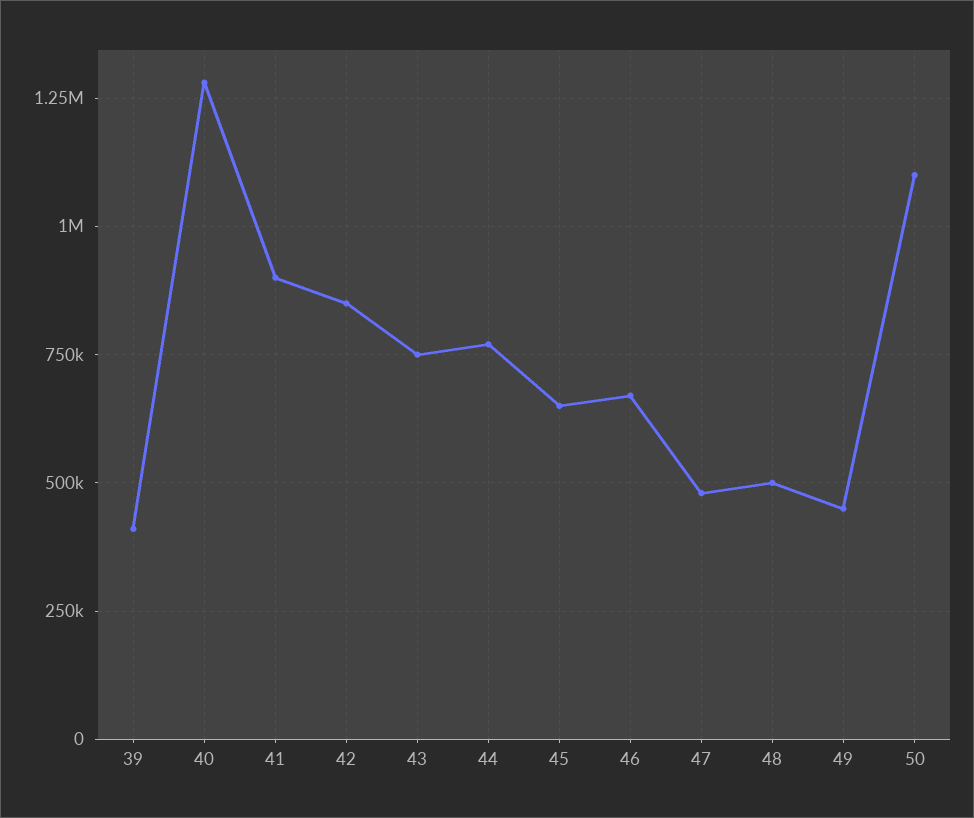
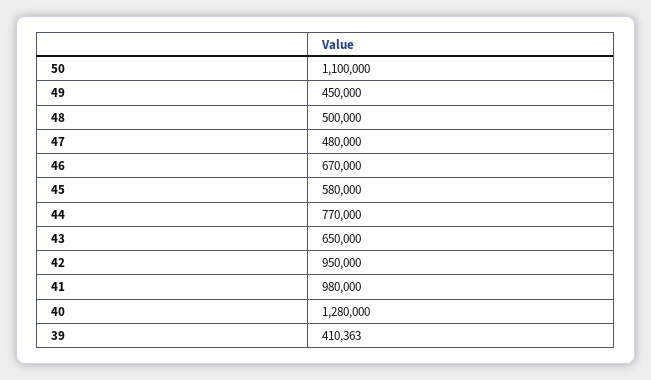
  {
    "39": 410363,
    "40": 1280000,
-   "41": 900000,
+   "41": 980000,
-   "42": 850000,
+   "42": 950000,
-   "43": 750000,
+   "43": 650000,
    "44": 770000,
-   "45": 650000,
+   "45": 580000,
    "46": 670000,
    "47": 480000,
    "48": 500000,
    "49": 450000,
    "50": 1100000
  }

